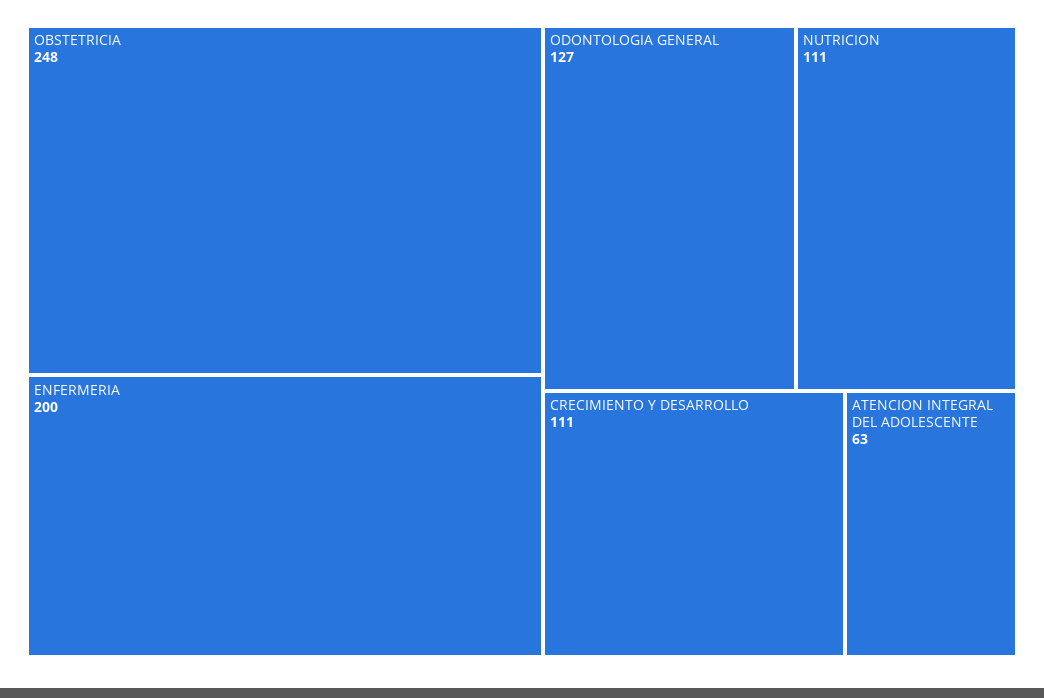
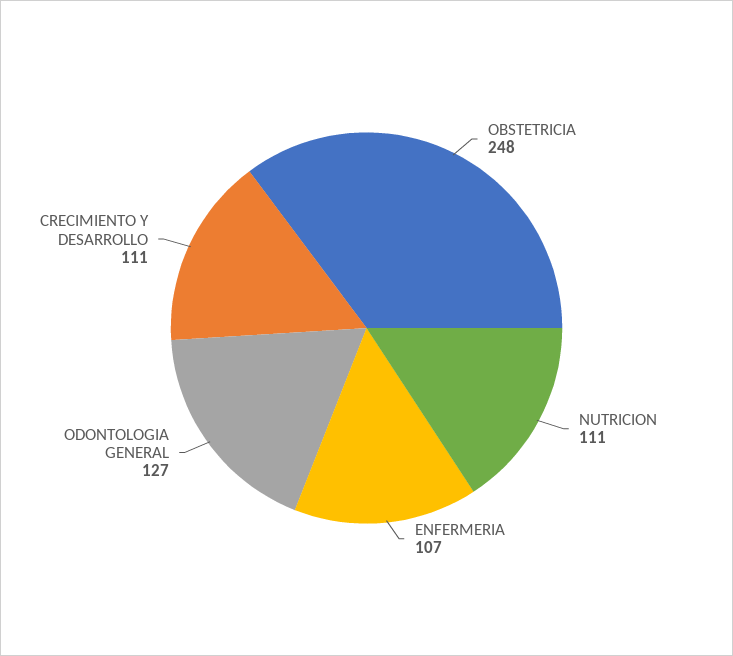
  {
    "OBSTETRICIA": 248,
-   "ENFERMERIA": 200,
+   "ENFERMERIA": 107,
    "ODONTOLOGIA GENERAL": 127,
    "NUTRICION": 111,
-   "CRECIMIENTO Y DESARROLLO": 111,
+   "CRECIMIENTO Y DESARROLLO": 111
-   "ATENCION INTEGRAL DEL ADOLESCENTE": 63
  }

